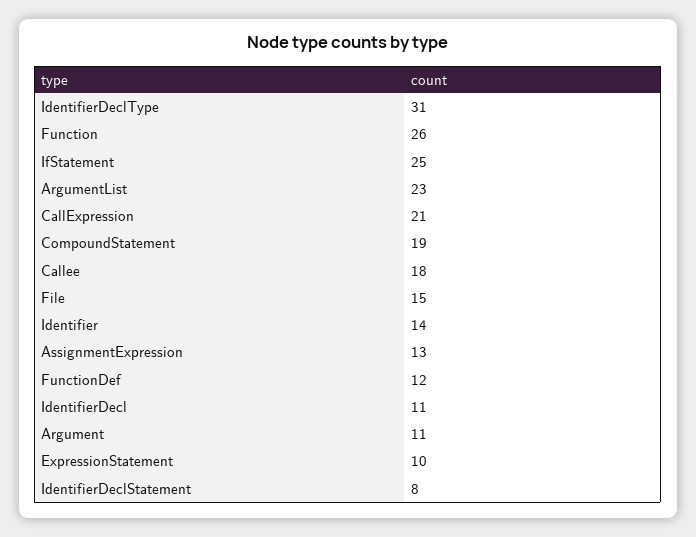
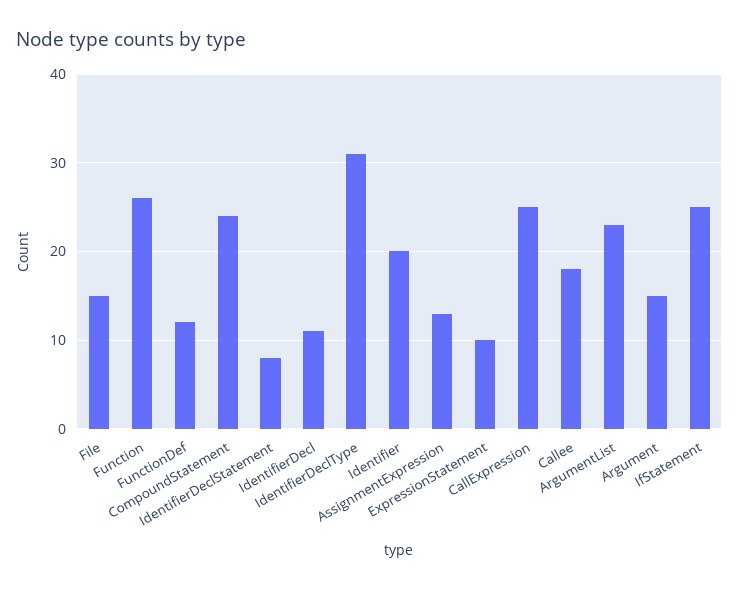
  {
    "IdentifierDeclType": 31,
    "Function": 26,
    "IfStatement": 25,
    "ArgumentList": 23,
-   "CallExpression": 21,
+   "CallExpression": 25,
-   "CompoundStatement": 19,
+   "CompoundStatement": 24,
    "Callee": 18,
    "File": 15,
-   "Identifier": 14,
+   "Identifier": 20,
    "AssignmentExpression": 13,
    "FunctionDef": 12,
    "IdentifierDecl": 11,
-   "Argument": 11,
+   "Argument": 15,
    "ExpressionStatement": 10,
    "IdentifierDeclStatement": 8
  }

